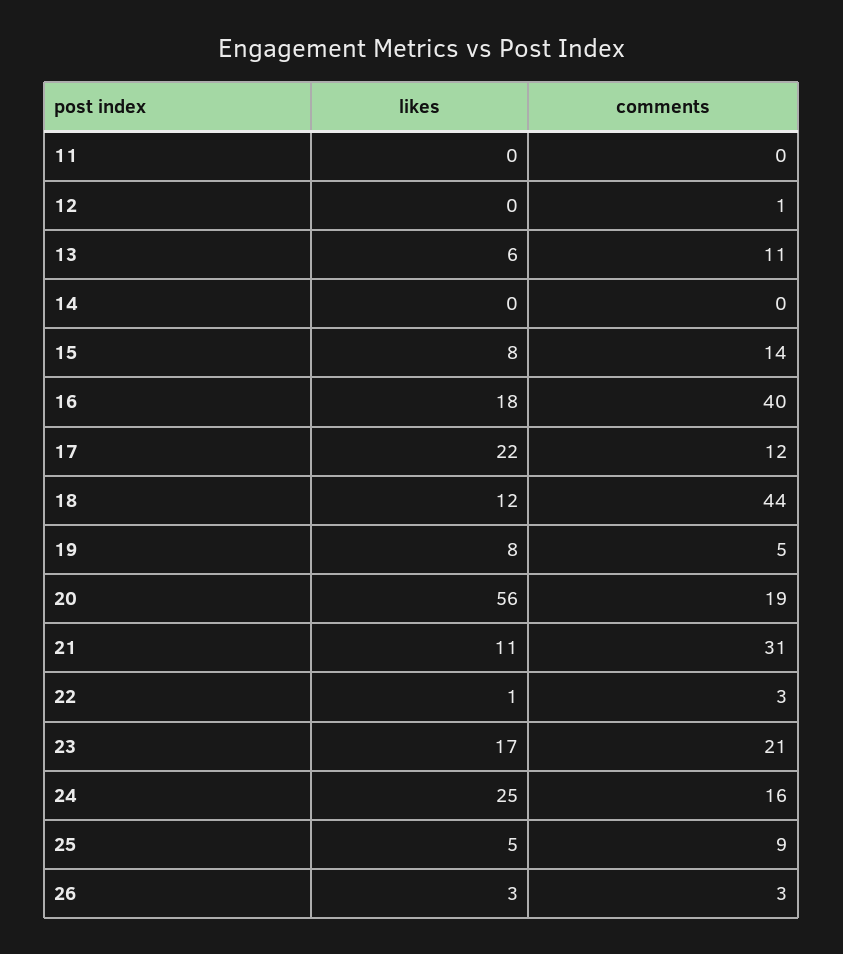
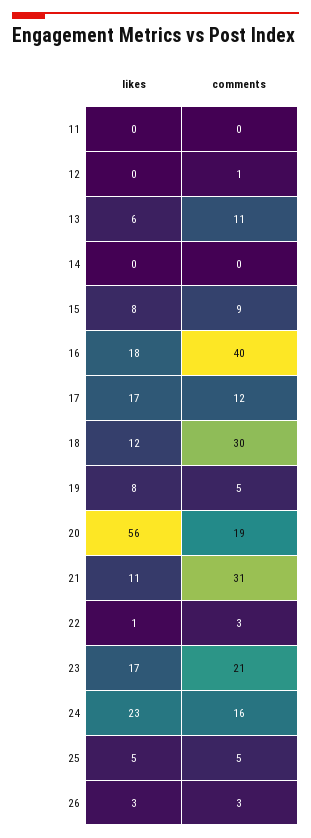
  {
    "likes": {
      "11": 0,
      "12": 0,
      "13": 6,
      "14": 0,
      "15": 8,
      "16": 18,
-     "17": 22,
+     "17": 17,
      "18": 12,
      "19": 8,
      "20": 56,
      "21": 11,
      "22": 1,
      "23": 17,
-     "24": 25,
+     "24": 23,
      "25": 5,
      "26": 3
    },
    "comments": {
      "11": 0,
      "12": 1,
      "13": 11,
      "14": 0,
-     "15": 14,
+     "15": 9,
      "16": 40,
      "17": 12,
-     "18": 44,
+     "18": 30,
      "19": 5,
      "20": 19,
      "21": 31,
      "22": 3,
      "23": 21,
      "24": 16,
-     "25": 9,
+     "25": 5,
      "26": 3
    }
  }

